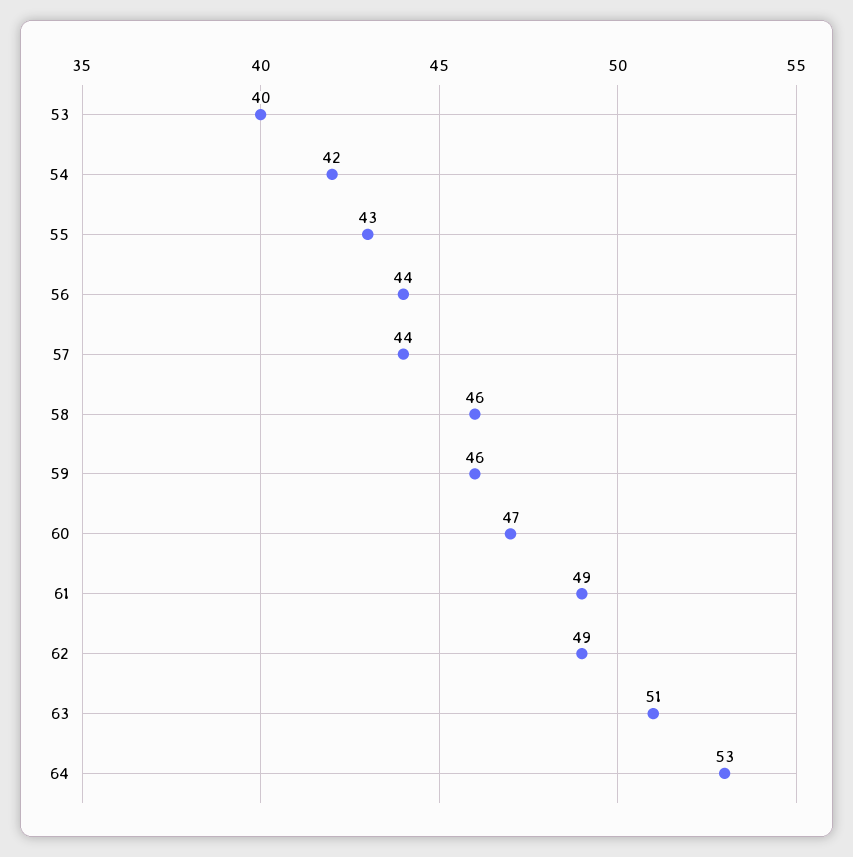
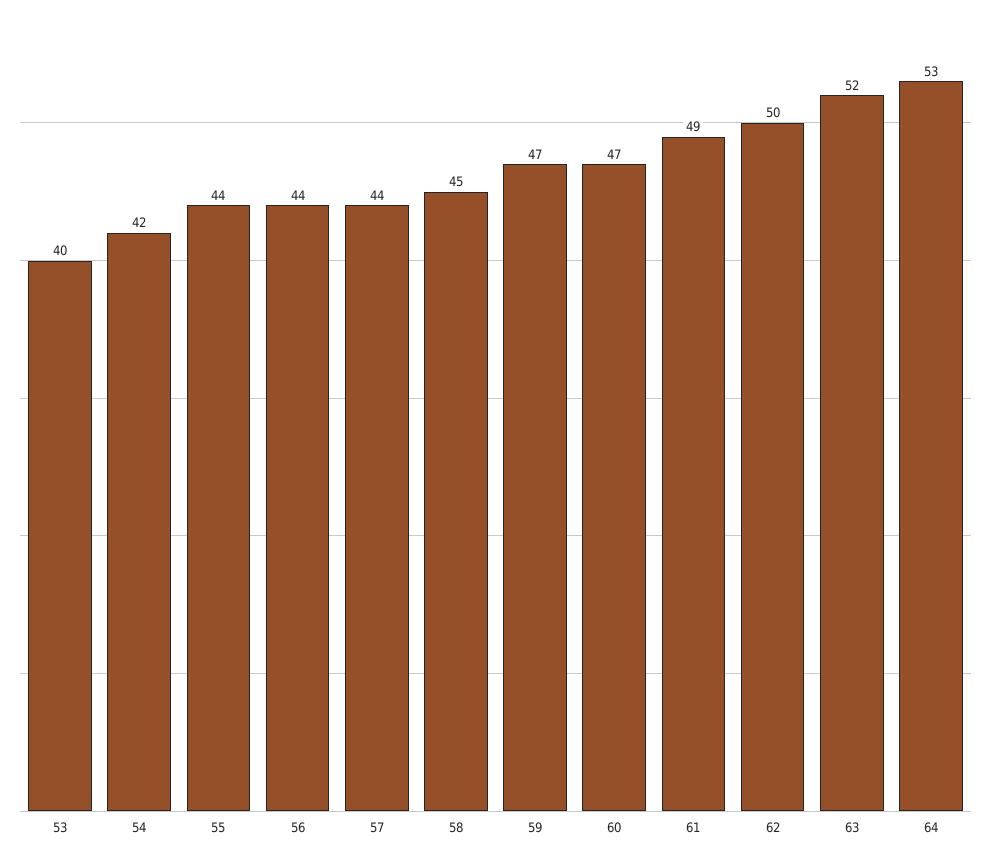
  {
    "53": 40,
    "54": 42,
-   "55": 43,
+   "55": 44,
    "56": 44,
    "57": 44,
-   "58": 46,
+   "58": 45,
-   "59": 46,
+   "59": 47,
    "60": 47,
    "61": 49,
-   "62": 49,
+   "62": 50,
-   "63": 51,
+   "63": 52,
    "64": 53
  }

